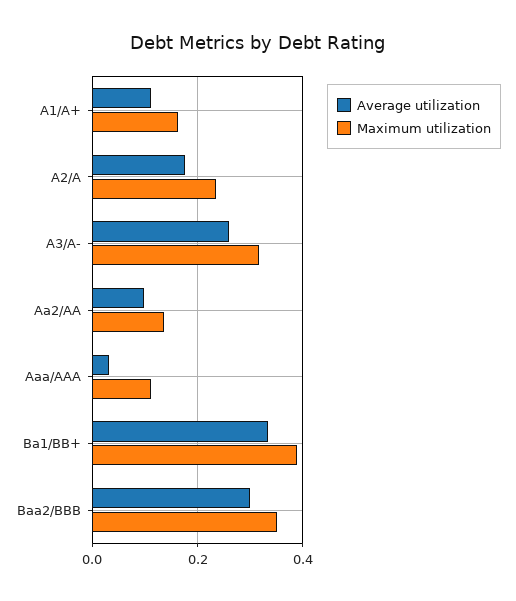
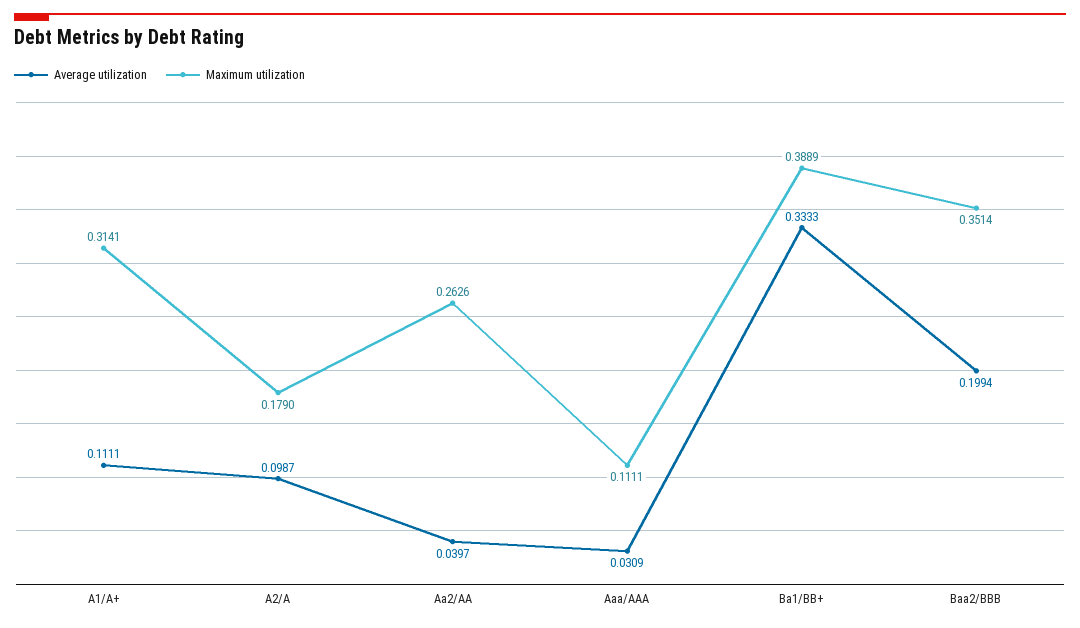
  {
    "Average utilization": {
      "A1/A+": 0.1111,
-     "A2/A": 0.18,
+     "A2/A": 0.0987,
-     "A3/A-": 0.26,
-     "Aa2/AA": 0.1,
+     "Aa2/AA": 0.0397,
      "Aaa/AAA": 0.0309,
      "Ba1/BB+": 0.3333,
-     "Baa2/BBB": 0.3
+     "Baa2/BBB": 0.1994
    },
    "Maximum utilization": {
-     "A1/A+": 0.16,
+     "A1/A+": 0.3141,
-     "A2/A": 0.24,
+     "A2/A": 0.179,
-     "A3/A-": 0.32,
-     "Aa2/AA": 0.14,
+     "Aa2/AA": 0.2626,
      "Aaa/AAA": 0.1111,
      "Ba1/BB+": 0.3889,
      "Baa2/BBB": 0.3514
    }
  }

